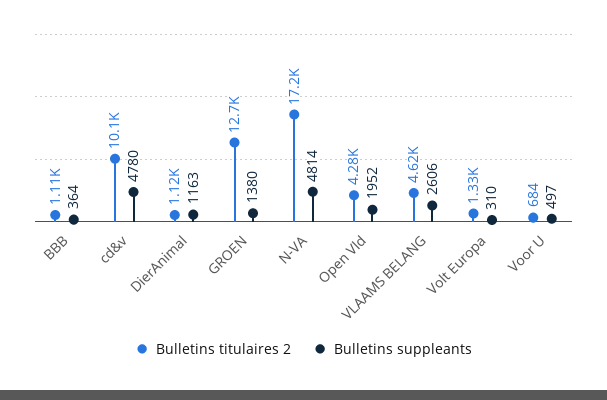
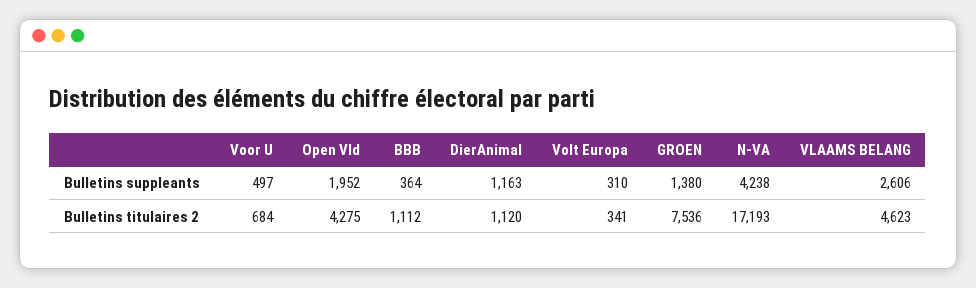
  {
    "Bulletins titulaires 2": {
      "BBB": 1112,
-     "cd&v": 10100,
      "DierAnimal": 1120,
-     "GROEN": 12700,
+     "GROEN": 7536,
      "N-VA": 17193,
      "Open Vld": 4275,
      "VLAAMS BELANG": 4623,
-     "Volt Europa": 1330,
+     "Volt Europa": 341,
      "Voor U": 684
    },
    "Bulletins suppleants": {
      "BBB": 364,
-     "cd&v": 4780,
      "DierAnimal": 1163,
      "GROEN": 1380,
-     "N-VA": 4814,
+     "N-VA": 4238,
      "Open Vld": 1952,
      "VLAAMS BELANG": 2606,
      "Volt Europa": 310,
      "Voor U": 497
    }
  }

